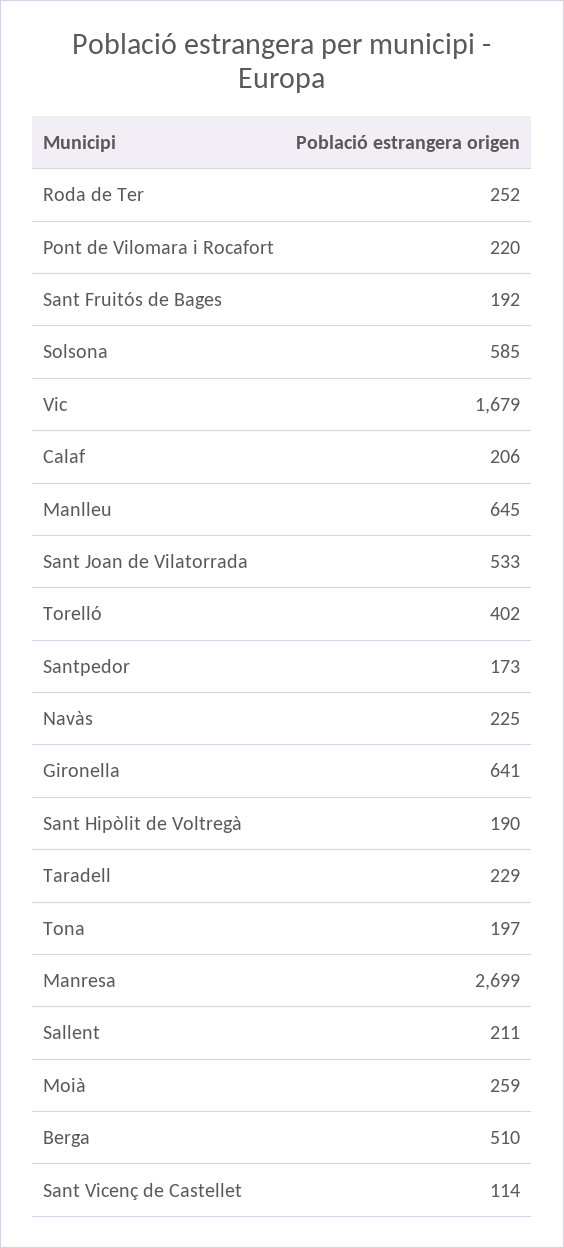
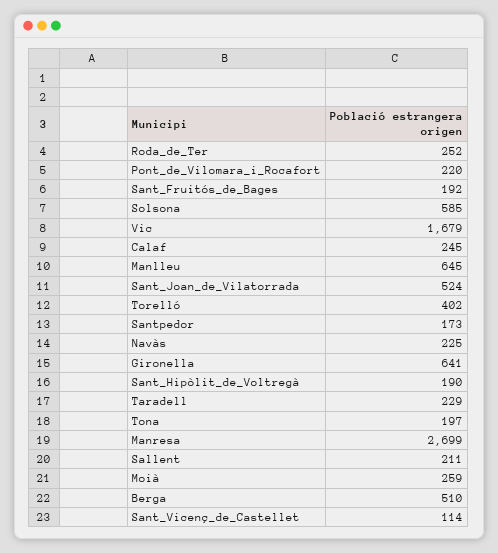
  {
    "Roda de Ter": 252,
    "Pont de Vilomara i Rocafort": 220,
    "Sant Fruitós de Bages": 192,
    "Solsona": 585,
    "Vic": 1679,
-   "Calaf": 206,
+   "Calaf": 245,
    "Manlleu": 645,
-   "Sant Joan de Vilatorrada": 533,
+   "Sant Joan de Vilatorrada": 524,
    "Torelló": 402,
    "Santpedor": 173,
    "Navàs": 225,
    "Gironella": 641,
    "Sant Hipòlit de Voltregà": 190,
    "Taradell": 229,
    "Tona": 197,
    "Manresa": 2699,
    "Sallent": 211,
    "Moià": 259,
    "Berga": 510,
    "Sant Vicenç de Castellet": 114
  }

